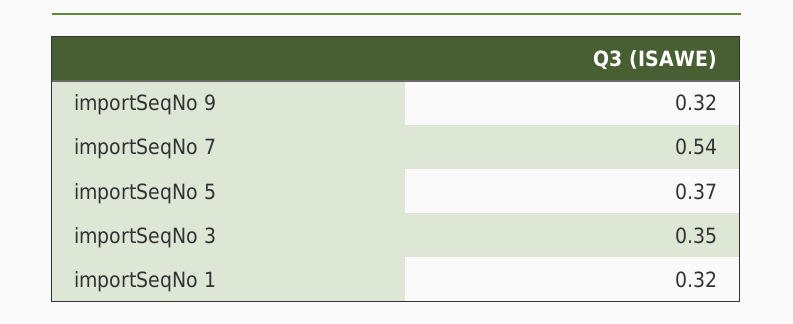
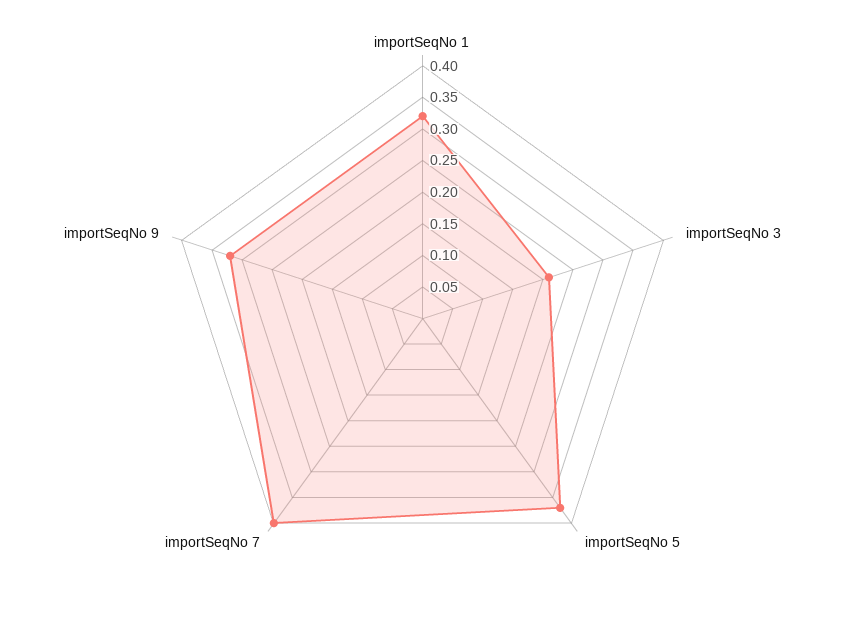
  {
    "importSeqNo 9": 0.32,
-   "importSeqNo 7": 0.54,
+   "importSeqNo 7": 0.4,
    "importSeqNo 5": 0.37,
-   "importSeqNo 3": 0.35,
+   "importSeqNo 3": 0.2,
    "importSeqNo 1": 0.32
  }

